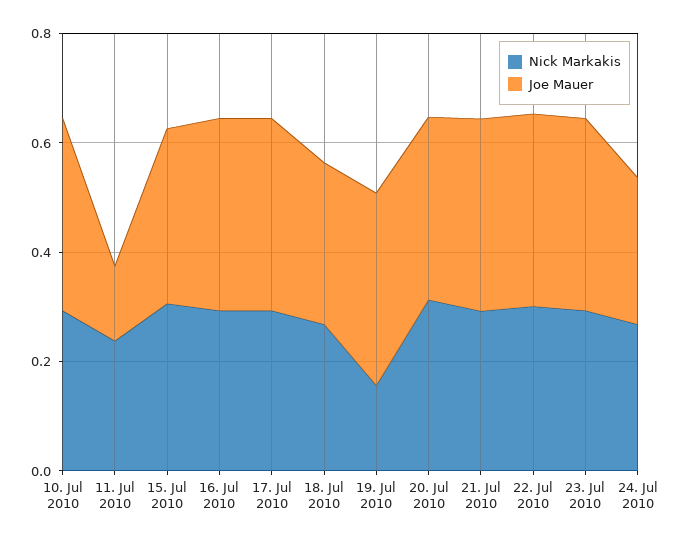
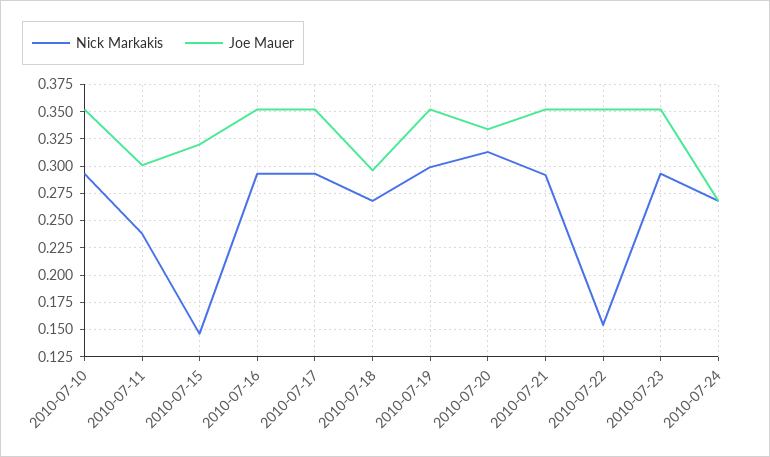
  {
    "Nick Markakis": {
      "10. Jul 2010": 0.3,
      "11. Jul 2010": 0.25,
-     "15. Jul 2010": 0.3,
+     "15. Jul 2010": 0.15,
      "16. Jul 2010": 0.3,
      "17. Jul 2010": 0.3,
      "18. Jul 2010": 0.275,
-     "19. Jul 2010": 0.15,
+     "19. Jul 2010": 0.3,
      "20. Jul 2010": 0.325,
      "21. Jul 2010": 0.3,
-     "22. Jul 2010": 0.3,
+     "22. Jul 2010": 0.15,
      "23. Jul 2010": 0.3,
      "24. Jul 2010": 0.275
    },
    "Joe Mauer": {
      "10. Jul 2010": 0.35,
-     "11. Jul 2010": 0.15,
+     "11. Jul 2010": 0.3,
      "15. Jul 2010": 0.325,
      "16. Jul 2010": 0.35,
      "17. Jul 2010": 0.35,
      "18. Jul 2010": 0.3,
      "19. Jul 2010": 0.35,
      "20. Jul 2010": 0.325,
      "21. Jul 2010": 0.35,
      "22. Jul 2010": 0.35,
      "23. Jul 2010": 0.35,
      "24. Jul 2010": 0.275
    }
  }

